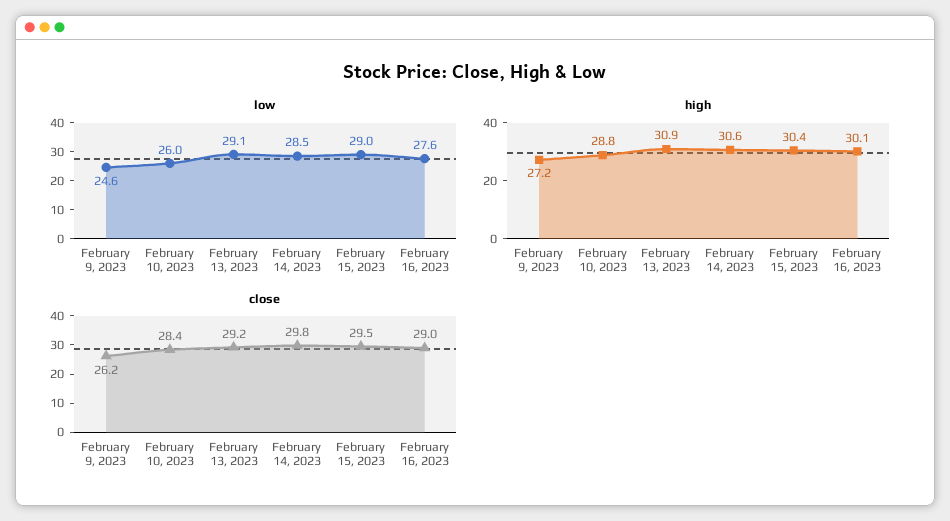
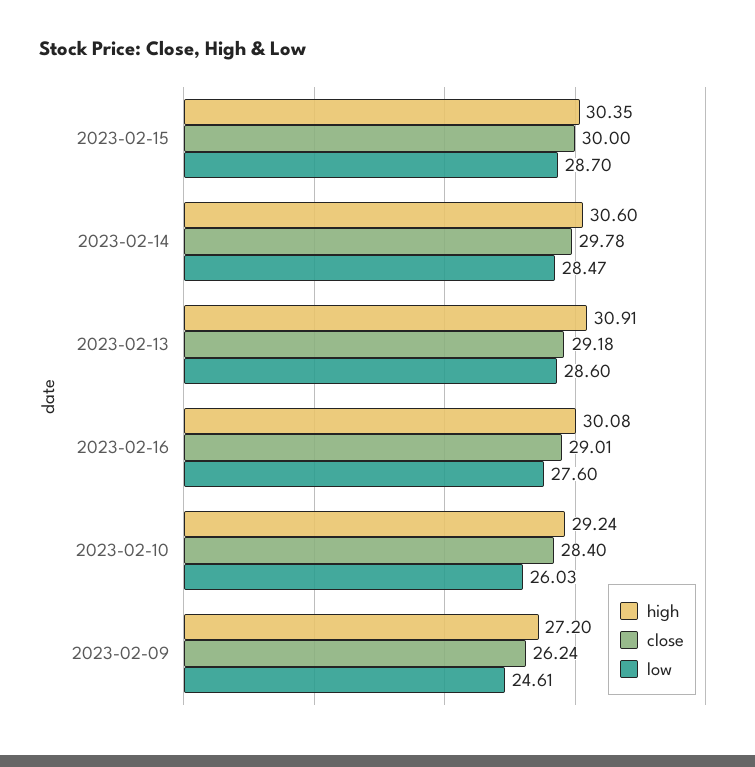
  {
    "low": {
      "February 9, 2023": 24.61,
      "February 10, 2023": 26.03,
-     "February 13, 2023": 29.1,
+     "February 13, 2023": 28.6,
      "February 14, 2023": 28.47,
-     "February 15, 2023": 29,
+     "February 15, 2023": 28.7,
      "February 16, 2023": 27.6
    },
    "high": {
      "February 9, 2023": 27.2,
-     "February 10, 2023": 28.8,
+     "February 10, 2023": 29.24,
      "February 13, 2023": 30.91,
      "February 14, 2023": 30.6,
      "February 15, 2023": 30.35,
      "February 16, 2023": 30.08
    },
    "close": {
      "February 9, 2023": 26.24,
      "February 10, 2023": 28.4,
      "February 13, 2023": 29.18,
      "February 14, 2023": 29.78,
-     "February 15, 2023": 29.5,
+     "February 15, 2023": 30,
      "February 16, 2023": 29.01
    }
  }

